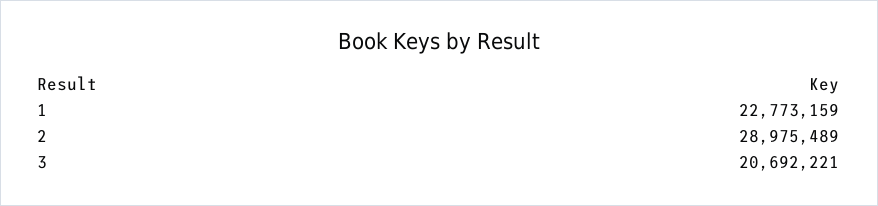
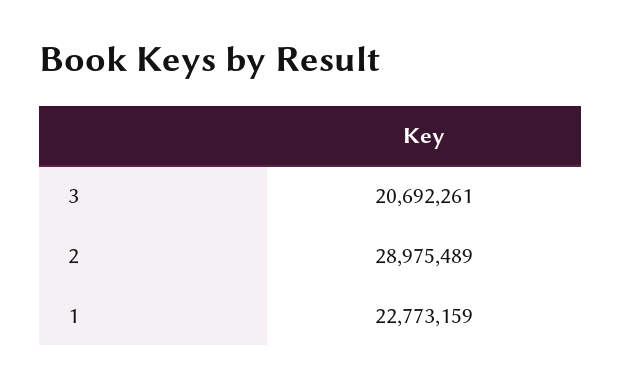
  {
    "1": 22773159,
    "2": 28975489,
-   "3": 20692221
+   "3": 20692261
  }

